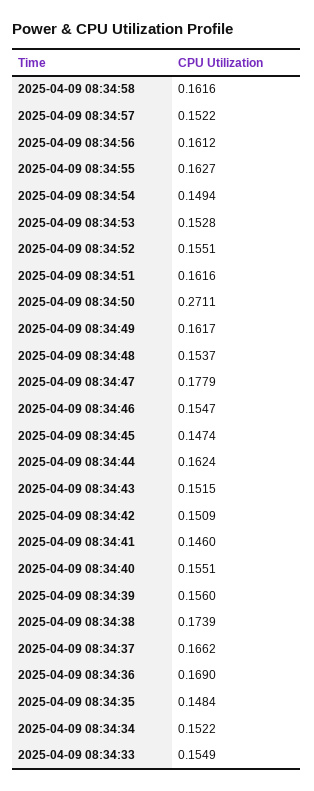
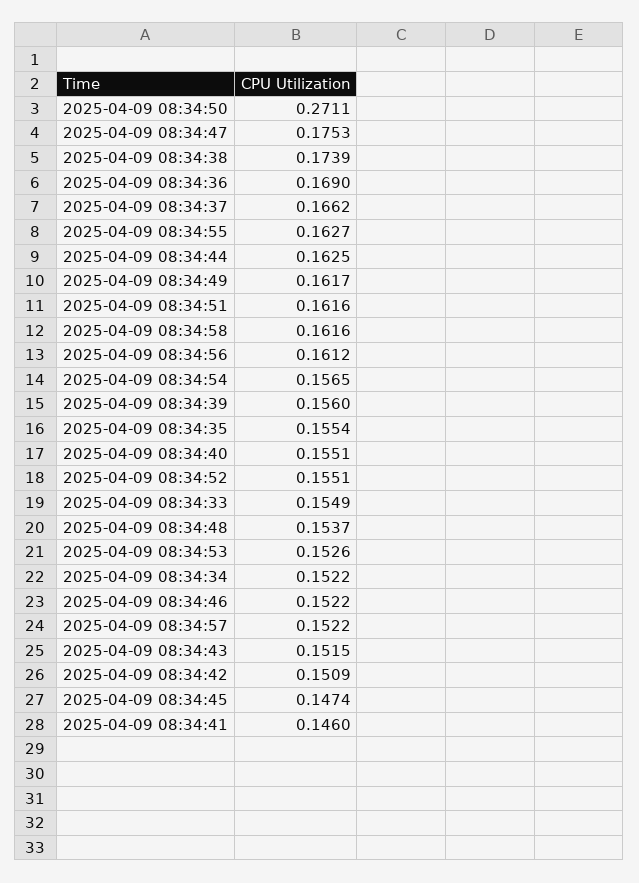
  {
    "2025-04-09 08:34:58": 0.1616,
    "2025-04-09 08:34:57": 0.1522,
    "2025-04-09 08:34:56": 0.1612,
    "2025-04-09 08:34:55": 0.1627,
-   "2025-04-09 08:34:54": 0.1494,
+   "2025-04-09 08:34:54": 0.1565,
-   "2025-04-09 08:34:53": 0.1528,
+   "2025-04-09 08:34:53": 0.1526,
    "2025-04-09 08:34:52": 0.1551,
    "2025-04-09 08:34:51": 0.1616,
    "2025-04-09 08:34:50": 0.2711,
    "2025-04-09 08:34:49": 0.1617,
    "2025-04-09 08:34:48": 0.1537,
-   "2025-04-09 08:34:47": 0.1779,
+   "2025-04-09 08:34:47": 0.1753,
-   "2025-04-09 08:34:46": 0.1547,
+   "2025-04-09 08:34:46": 0.1522,
    "2025-04-09 08:34:45": 0.1474,
-   "2025-04-09 08:34:44": 0.1624,
+   "2025-04-09 08:34:44": 0.1625,
    "2025-04-09 08:34:43": 0.1515,
    "2025-04-09 08:34:42": 0.1509,
    "2025-04-09 08:34:41": 0.146,
    "2025-04-09 08:34:40": 0.1551,
    "2025-04-09 08:34:39": 0.156,
    "2025-04-09 08:34:38": 0.1739,
    "2025-04-09 08:34:37": 0.1662,
    "2025-04-09 08:34:36": 0.169,
-   "2025-04-09 08:34:35": 0.1484,
+   "2025-04-09 08:34:35": 0.1554,
    "2025-04-09 08:34:34": 0.1522,
    "2025-04-09 08:34:33": 0.1549
  }

